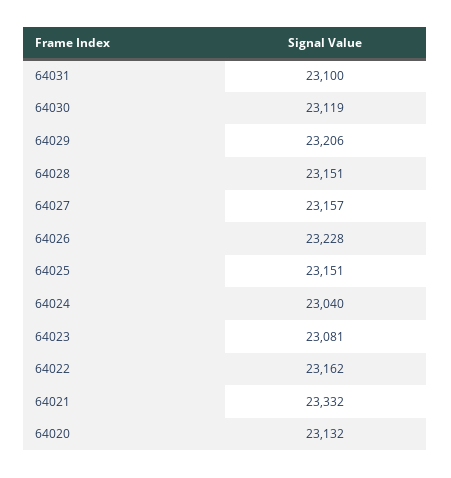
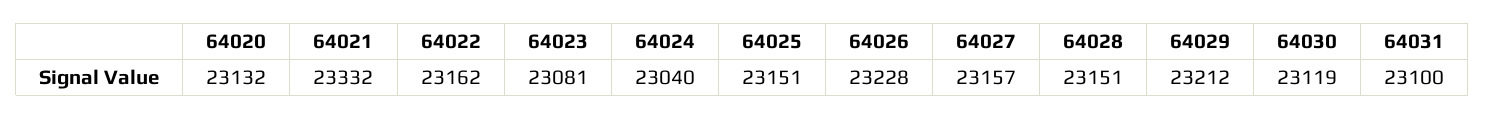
  {
    "64031": 23100,
    "64030": 23119,
-   "64029": 23206,
+   "64029": 23212,
    "64028": 23151,
    "64027": 23157,
    "64026": 23228,
    "64025": 23151,
    "64024": 23040,
    "64023": 23081,
    "64022": 23162,
    "64021": 23332,
    "64020": 23132
  }

